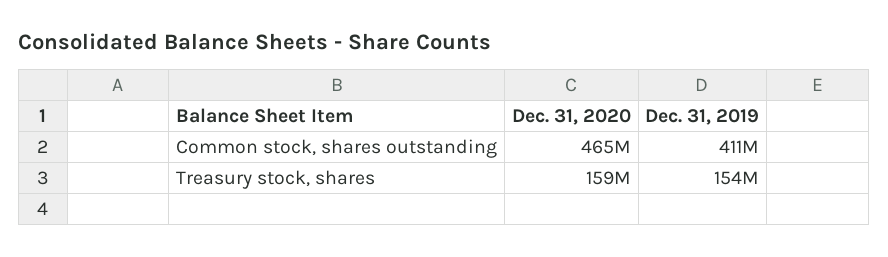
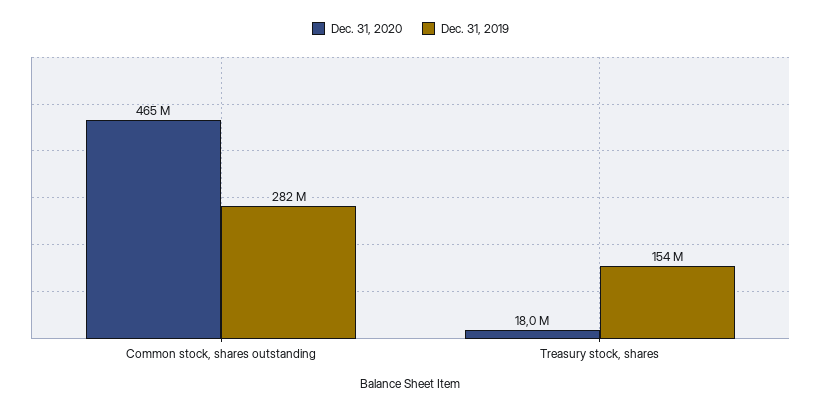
  {
    "Dec. 31, 2020": {
      "Common stock, shares outstanding": 465000000,
-     "Treasury stock, shares": 159000000
+     "Treasury stock, shares": 18000000
    },
    "Dec. 31, 2019": {
-     "Common stock, shares outstanding": 411000000,
+     "Common stock, shares outstanding": 282000000,
      "Treasury stock, shares": 154000000
    }
  }

